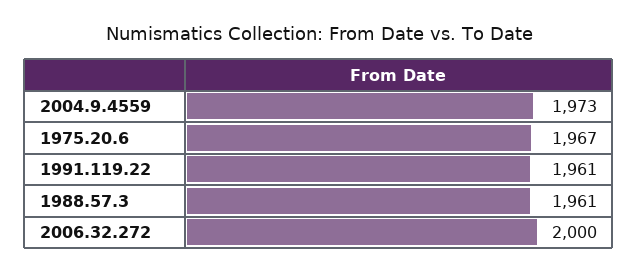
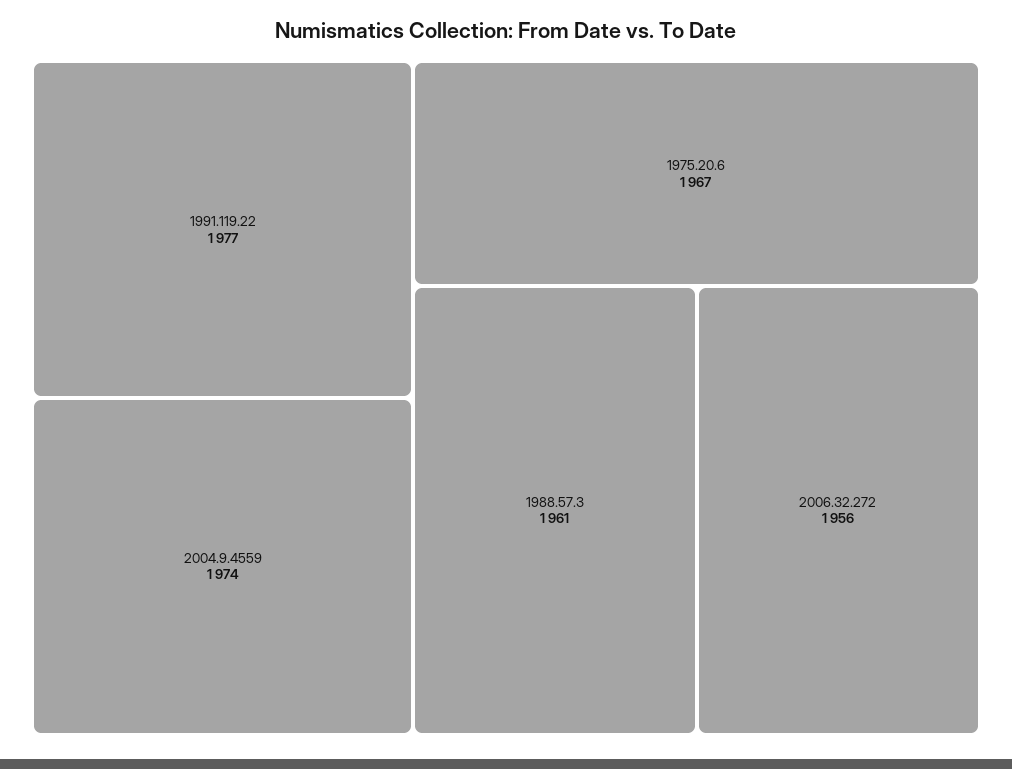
  {
-   "2004.9.4559": 1973,
+   "2004.9.4559": 1974,
    "1975.20.6": 1967,
-   "1991.119.22": 1961,
+   "1991.119.22": 1977,
    "1988.57.3": 1961,
-   "2006.32.272": 2000
+   "2006.32.272": 1956
  }

